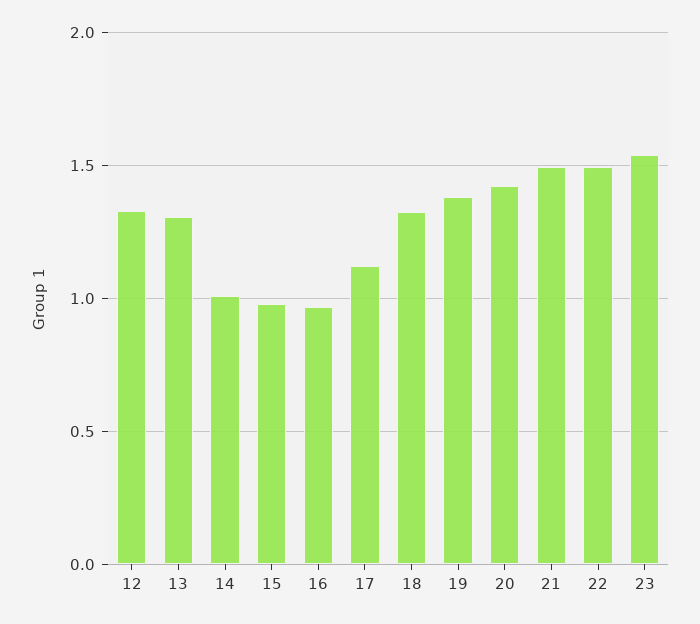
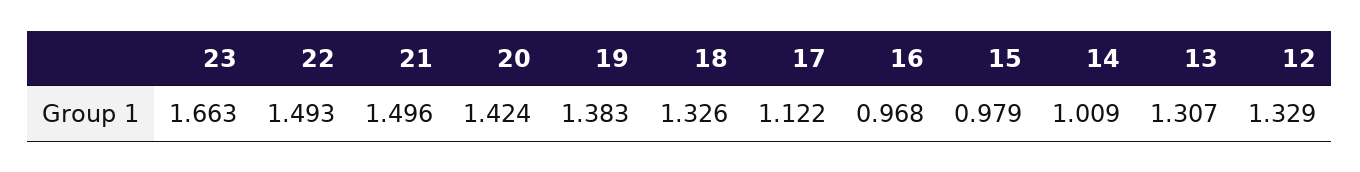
  {
    "12": 1.329,
    "13": 1.307,
    "14": 1.009,
    "15": 0.979,
    "16": 0.968,
    "17": 1.122,
    "18": 1.326,
    "19": 1.383,
    "20": 1.424,
    "21": 1.496,
    "22": 1.493,
-   "23": 1.55
+   "23": 1.663
  }

